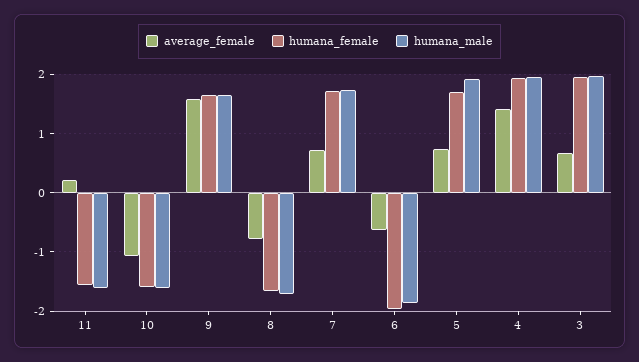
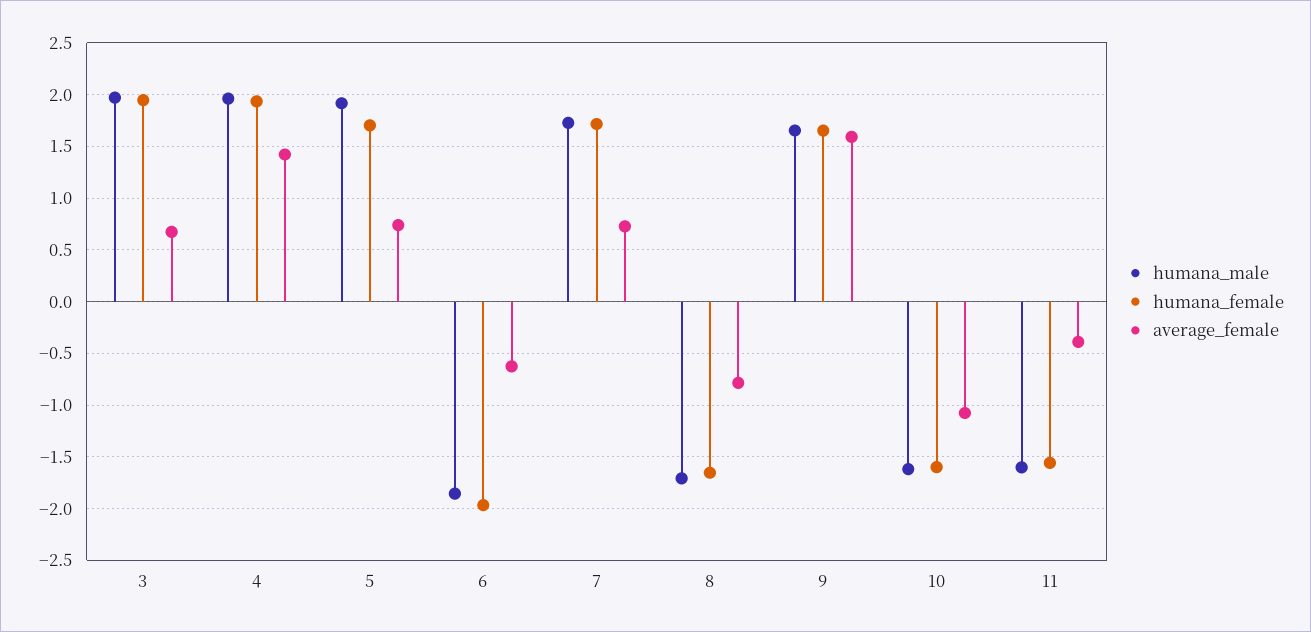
  {
    "average_female": {
-     "11": 0.2,
+     "11": -0.4,
      "10": -1.1,
      "9": 1.6,
      "8": -0.8,
      "7": 0.7,
      "6": -0.6,
      "5": 0.7,
      "4": 1.4,
      "3": 0.7
    },
    "humana_female": {
      "11": -1.6,
      "10": -1.6,
      "9": 1.7,
      "8": -1.7,
      "7": 1.7,
      "6": -2,
      "5": 1.7,
      "4": 1.9,
      "3": 1.9
    },
    "humana_male": {
      "11": -1.6,
      "10": -1.6,
      "9": 1.7,
      "8": -1.7,
      "7": 1.7,
      "6": -1.9,
      "5": 1.9,
      "4": 2,
      "3": 2
    }
  }

